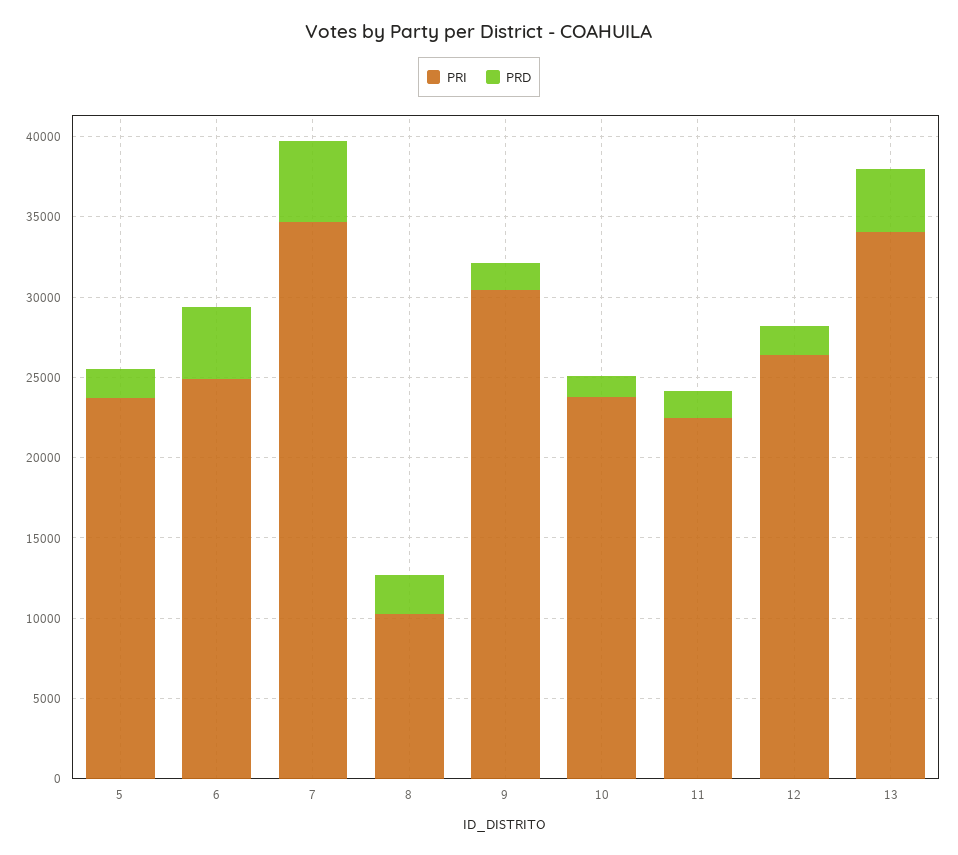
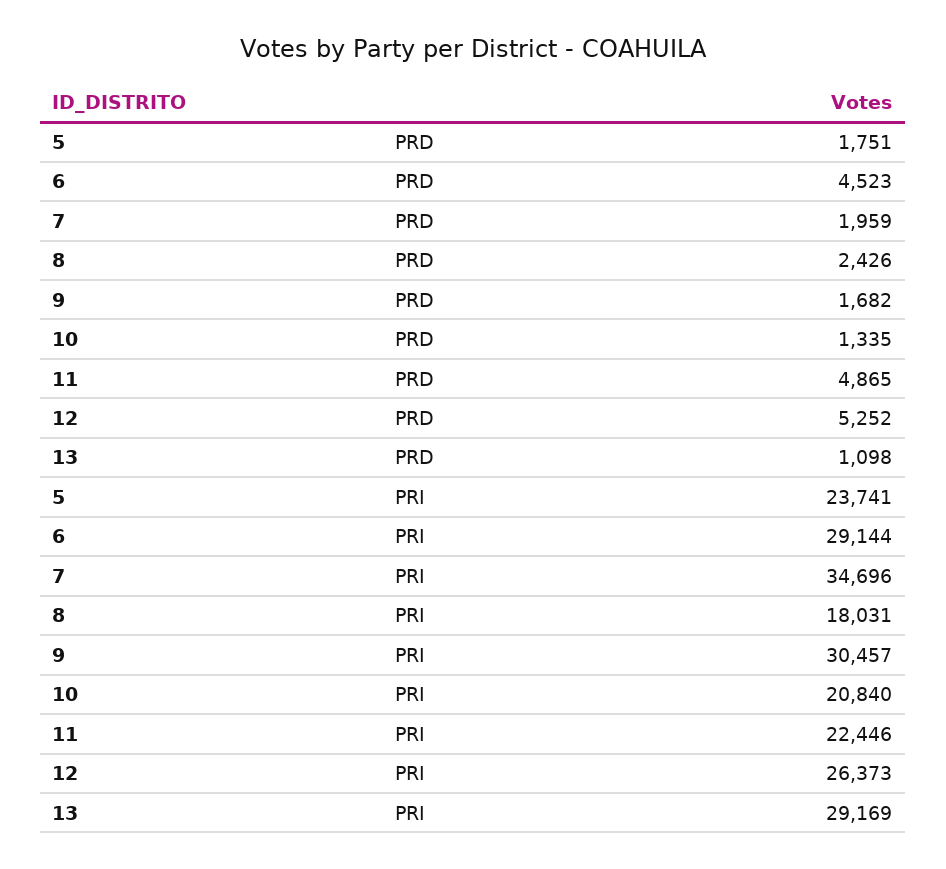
  {
    "PRI": {
      "5": 23741,
-     "6": 25000,
+     "6": 29144,
      "7": 34696,
-     "8": 10000,
+     "8": 18031,
      "9": 30457,
-     "10": 24000,
+     "10": 20840,
      "11": 22446,
      "12": 26373,
-     "13": 34000
+     "13": 29169
    },
    "PRD": {
      "5": 1751,
      "6": 4523,
-     "7": 5000,
+     "7": 1959,
      "8": 2426,
      "9": 1682,
      "10": 1335,
-     "11": 2000,
+     "11": 4865,
-     "12": 2000,
+     "12": 5252,
-     "13": 4000
+     "13": 1098
    }
  }

